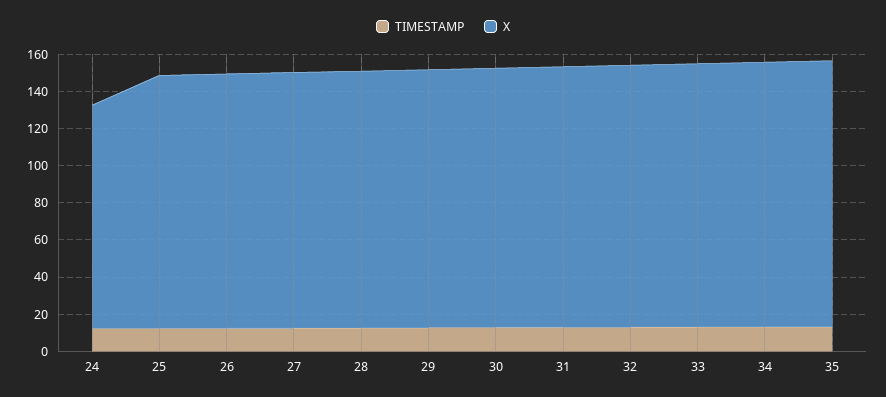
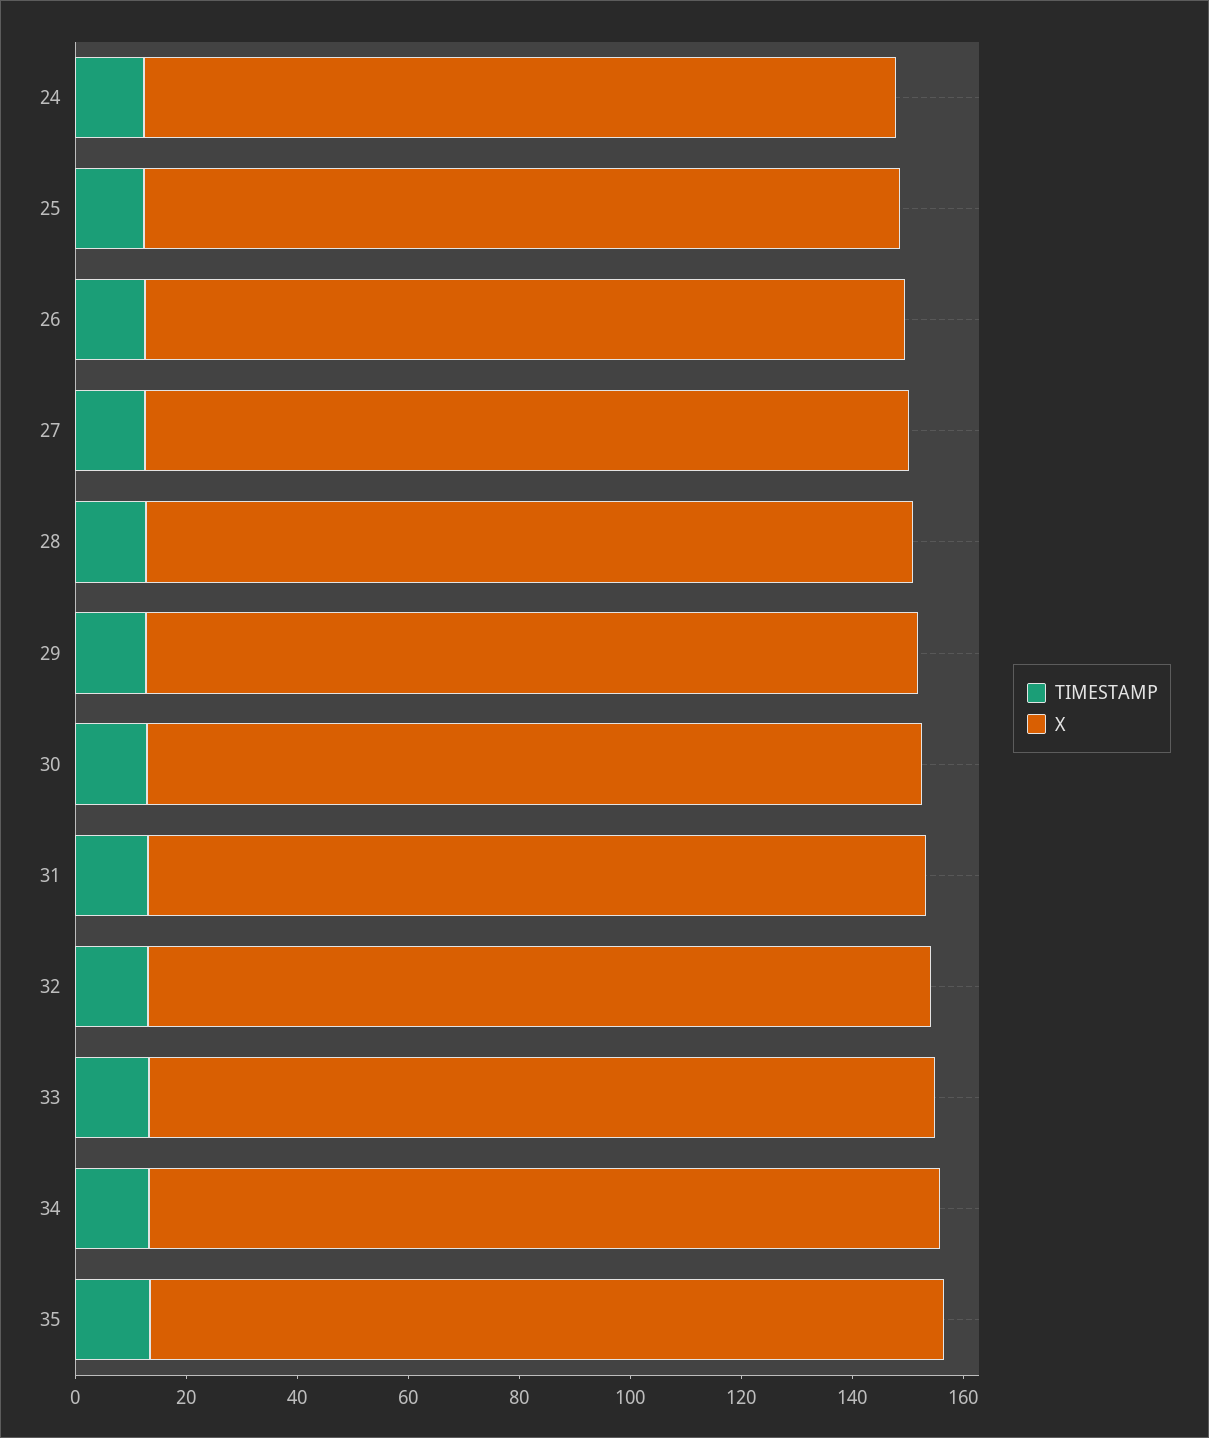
  {
    "TIMESTAMP": {
      "24": 10,
      "25": 10,
      "26": 15,
      "27": 15,
      "28": 15,
      "29": 15,
      "30": 15,
      "31": 15,
      "32": 15,
      "33": 15,
      "34": 15,
      "35": 15
    },
    "X": {
-     "24": 120,
+     "24": 135,
      "25": 135,
      "26": 135,
      "27": 140,
      "28": 140,
      "29": 140,
      "30": 140,
      "31": 140,
      "32": 140,
      "33": 140,
      "34": 145,
      "35": 145
    }
  }

